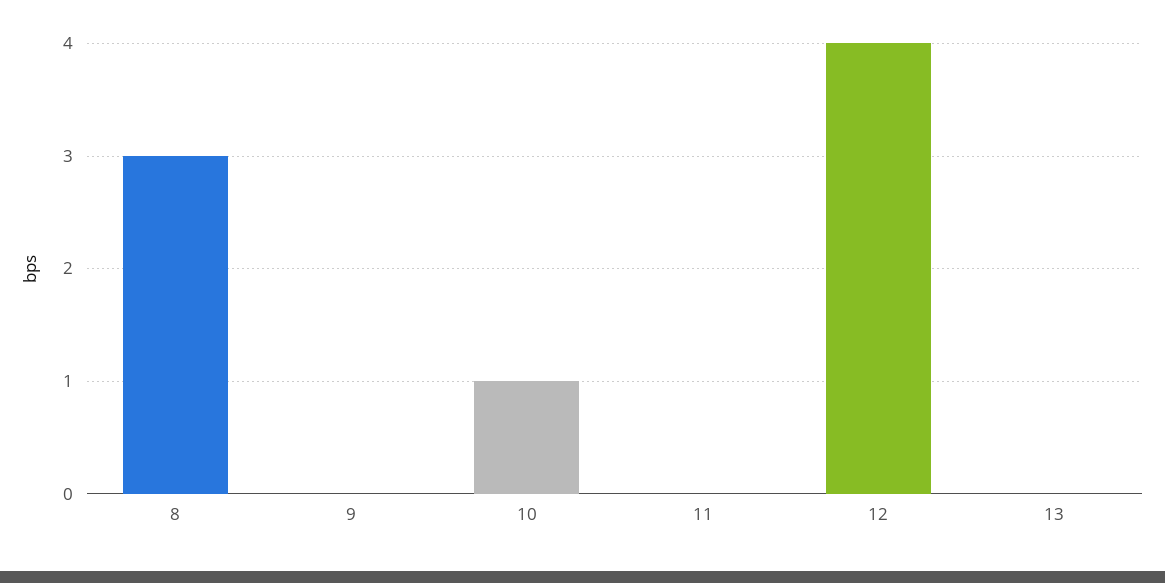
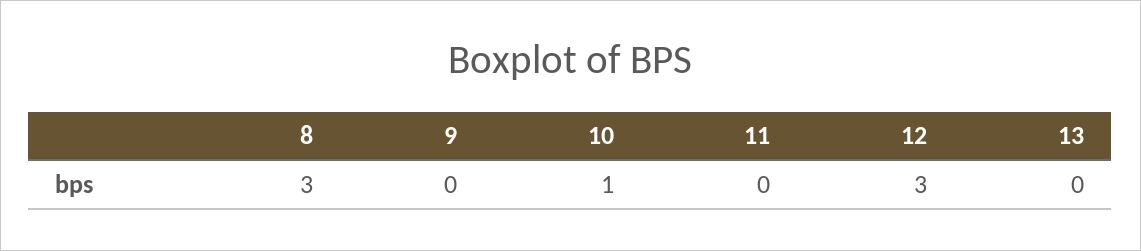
  {
    "8": 3,
    "9": 0,
    "10": 1,
    "11": 0,
-   "12": 4,
+   "12": 3,
    "13": 0
  }

